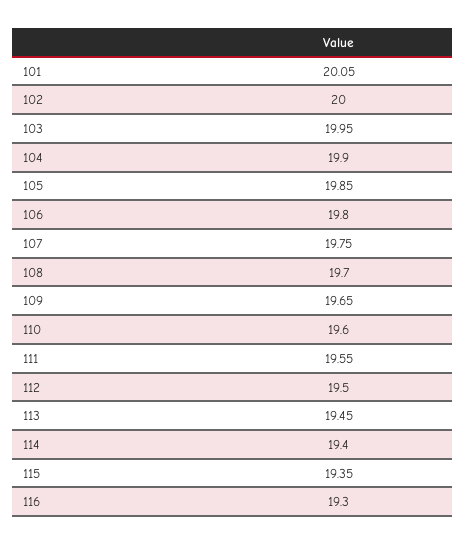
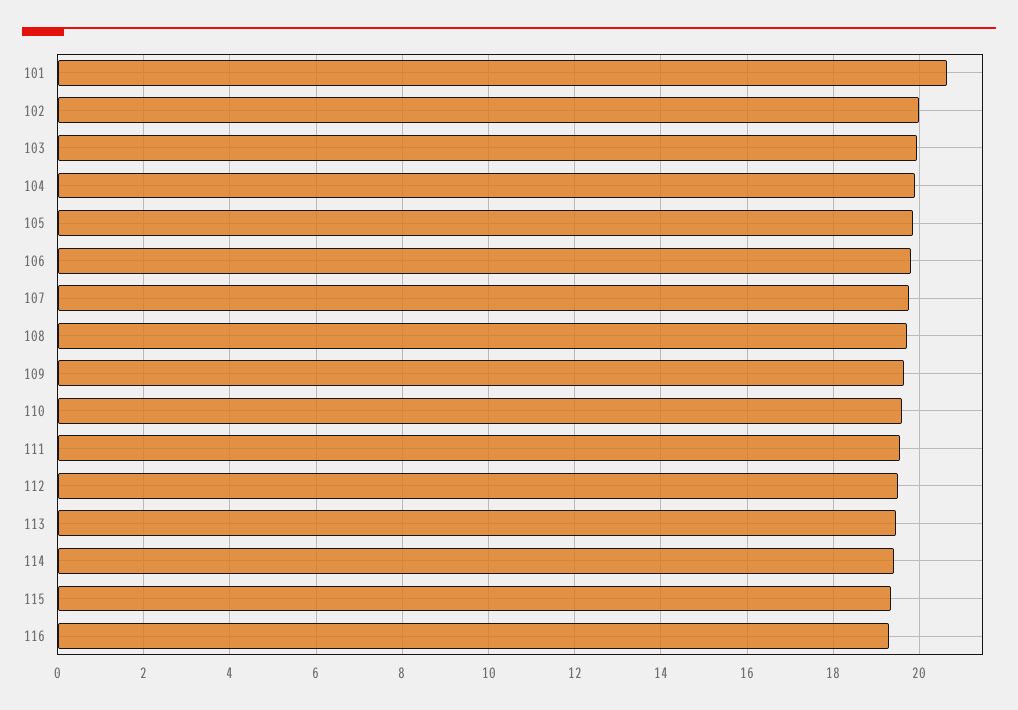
  {
-   "101": 20.05,
+   "101": 20.6,
    "102": 20,
    "103": 19.95,
    "104": 19.9,
    "105": 19.85,
    "106": 19.8,
    "107": 19.75,
    "108": 19.7,
    "109": 19.65,
    "110": 19.6,
    "111": 19.55,
    "112": 19.5,
    "113": 19.45,
    "114": 19.4,
    "115": 19.35,
    "116": 19.3
  }

